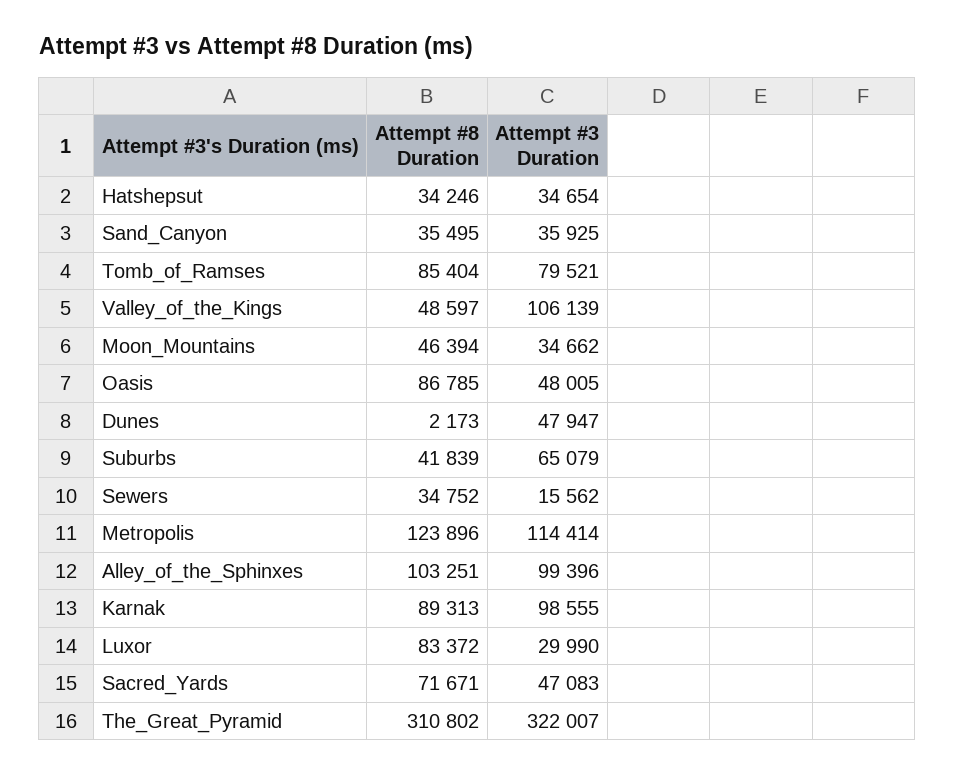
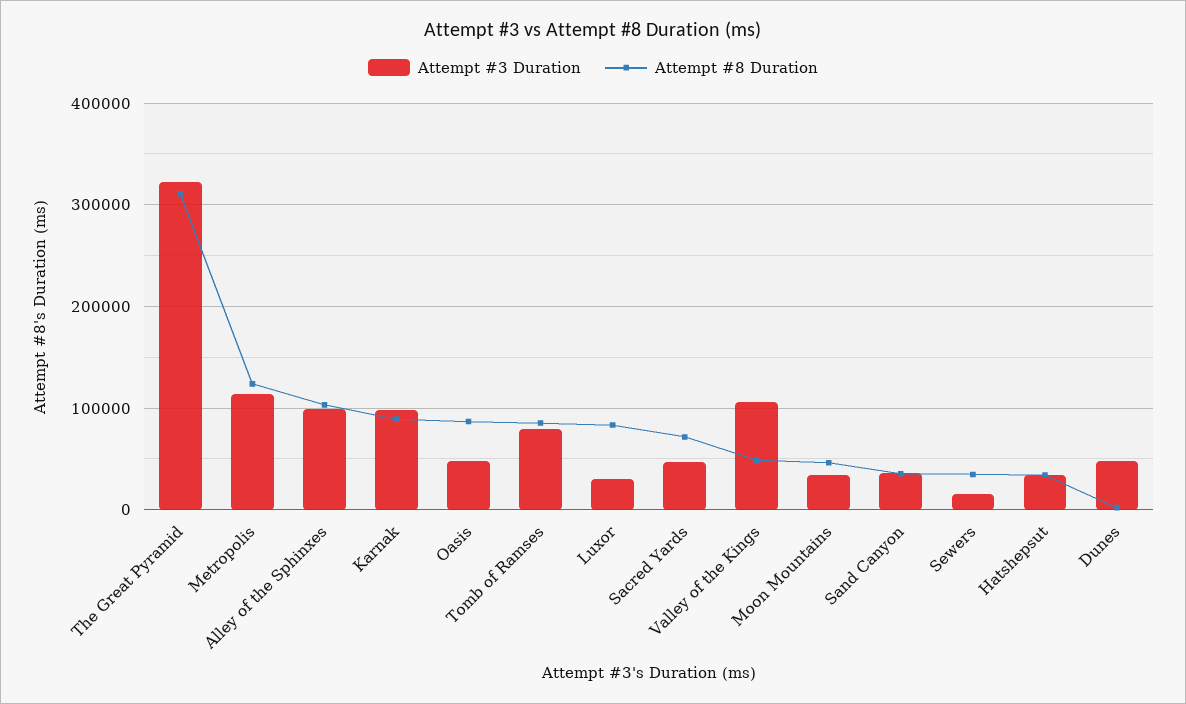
  {
    "Attempt #8 Duration": {
      "Hatshepsut": 34246,
      "Sand_Canyon": 35495,
      "Tomb_of_Ramses": 85404,
      "Valley_of_the_Kings": 48597,
      "Moon_Mountains": 46394,
      "Oasis": 86785,
      "Dunes": 2173,
-     "Suburbs": 41839,
      "Sewers": 34752,
      "Metropolis": 123896,
      "Alley_of_the_Sphinxes": 103251,
      "Karnak": 89313,
      "Luxor": 83372,
      "Sacred_Yards": 71671,
      "The_Great_Pyramid": 310802
    },
    "Attempt #3 Duration": {
      "Hatshepsut": 34654,
      "Sand_Canyon": 35925,
      "Tomb_of_Ramses": 79521,
      "Valley_of_the_Kings": 106139,
      "Moon_Mountains": 34662,
      "Oasis": 48005,
      "Dunes": 47947,
-     "Suburbs": 65079,
      "Sewers": 15562,
      "Metropolis": 114414,
      "Alley_of_the_Sphinxes": 99396,
      "Karnak": 98555,
      "Luxor": 29990,
      "Sacred_Yards": 47083,
      "The_Great_Pyramid": 322007
    }
  }

